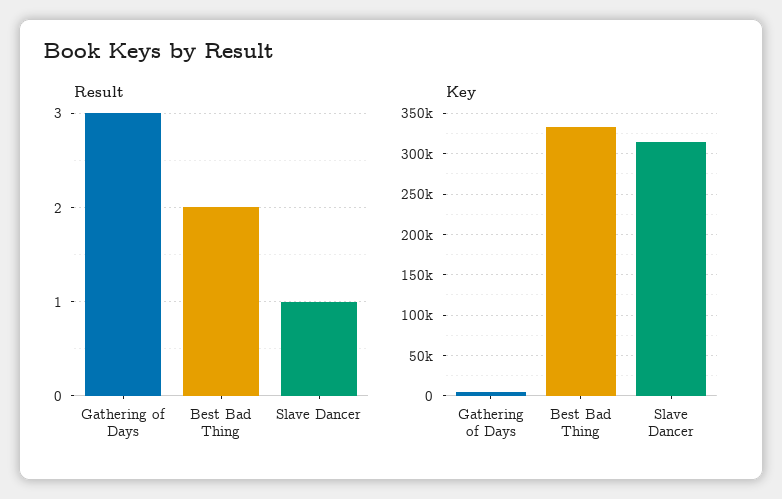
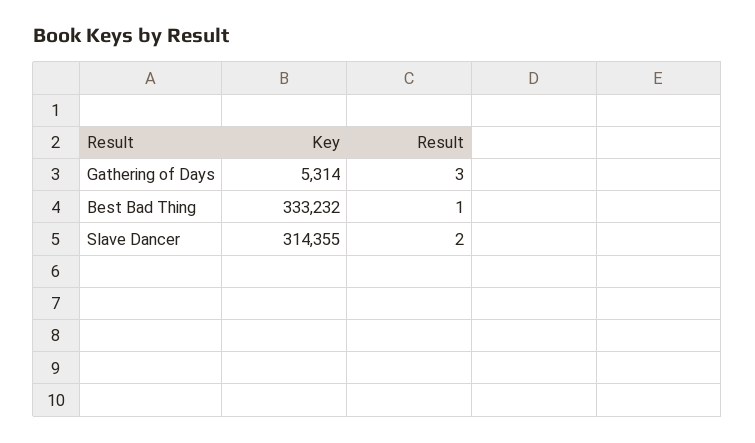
  {
    "Result": {
      "Gathering of Days": 3,
-     "Best Bad Thing": 2,
+     "Best Bad Thing": 1,
-     "Slave Dancer": 1
+     "Slave Dancer": 2
    },
    "Key": {
      "Gathering of Days": 5314,
      "Best Bad Thing": 333232,
      "Slave Dancer": 314355
    }
  }

